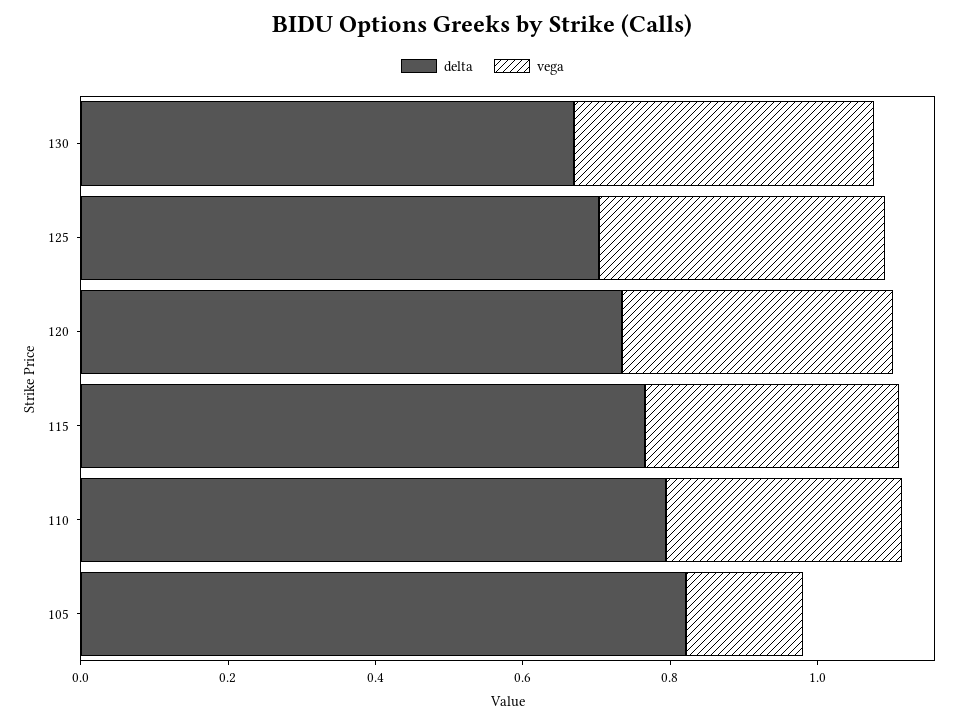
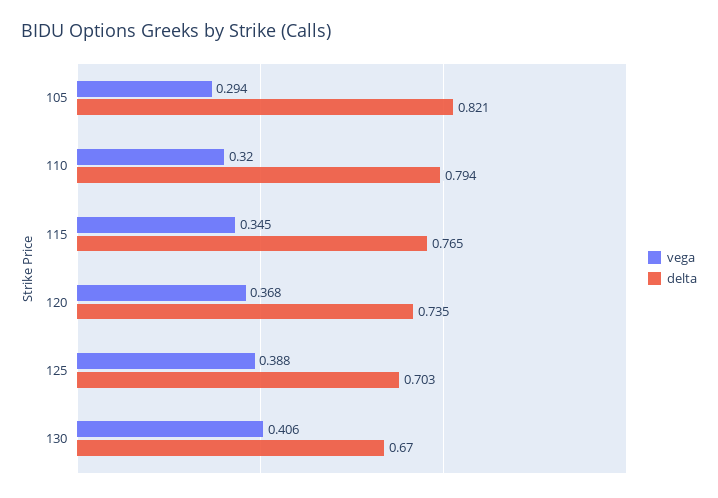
  {
    "delta": {
      "130": 0.67,
      "125": 0.703,
      "120": 0.735,
      "115": 0.765,
      "110": 0.794,
      "105": 0.821
    },
    "vega": {
      "130": 0.406,
      "125": 0.388,
      "120": 0.368,
      "115": 0.345,
      "110": 0.32,
-     "105": 0.15
+     "105": 0.294
    }
  }

